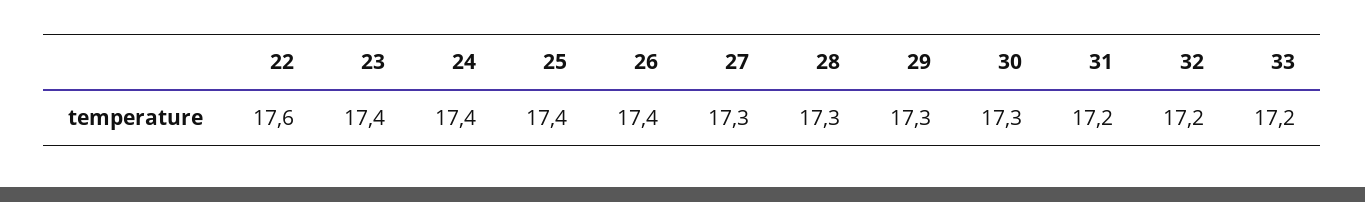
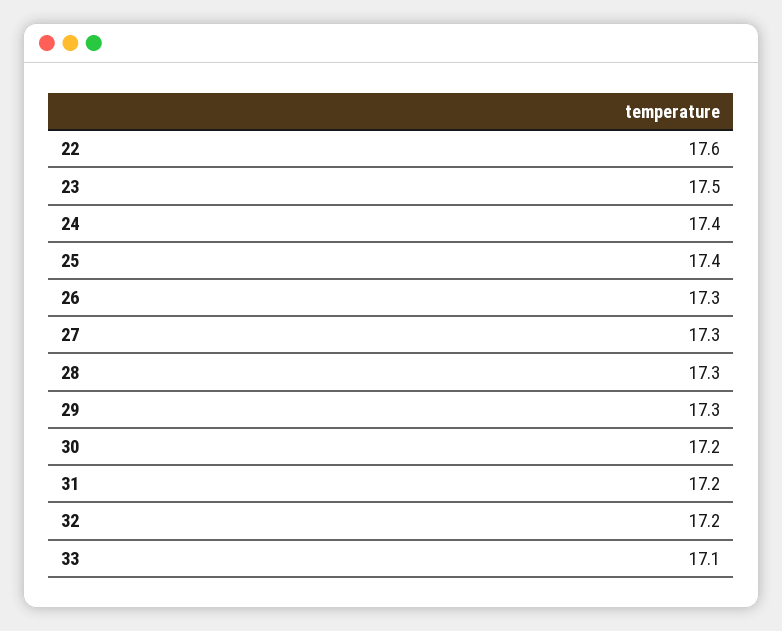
  {
    "22": 17.6,
-   "23": 17.4,
+   "23": 17.5,
    "24": 17.4,
    "25": 17.4,
-   "26": 17.4,
+   "26": 17.3,
    "27": 17.3,
    "28": 17.3,
    "29": 17.3,
-   "30": 17.3,
+   "30": 17.2,
    "31": 17.2,
    "32": 17.2,
-   "33": 17.2
+   "33": 17.1
  }

